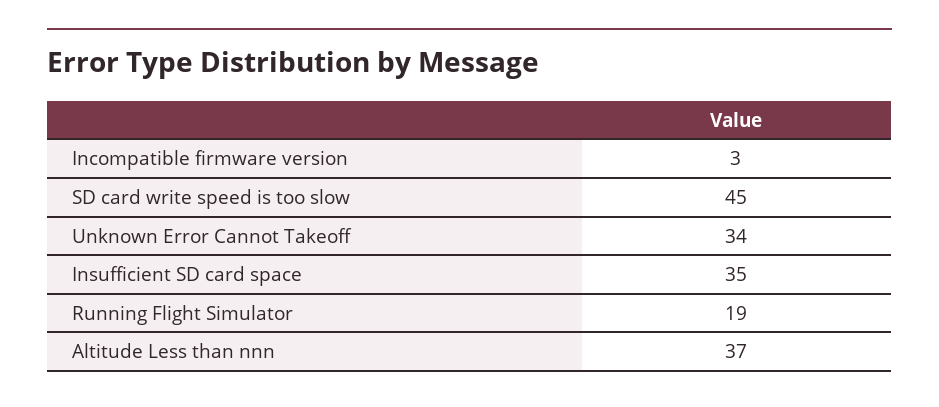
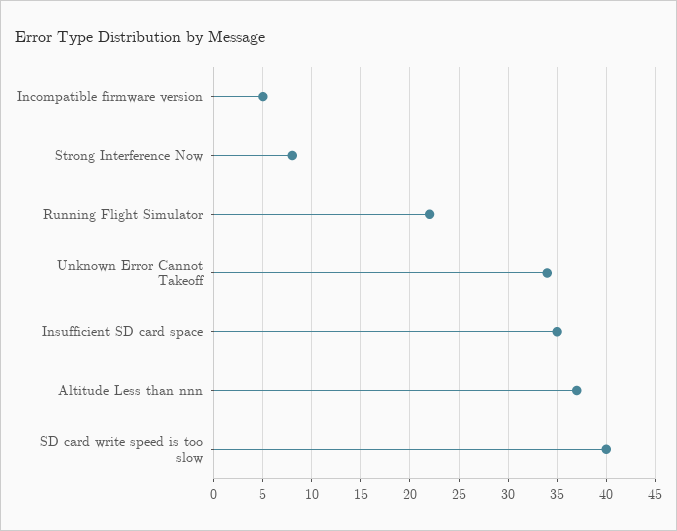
  {
-   "Incompatible firmware version": 3,
+   "Incompatible firmware version": 5,
-   "SD card write speed is too slow": 45,
+   "SD card write speed is too slow": 40,
    "Unknown Error Cannot Takeoff": 34,
    "Insufficient SD card space": 35,
-   "Running Flight Simulator": 19,
+   "Running Flight Simulator": 22,
-   "Altitude Less than nnn": 37
+   "Altitude Less than nnn": 37,
+   "Strong Interference Now": 8
  }

